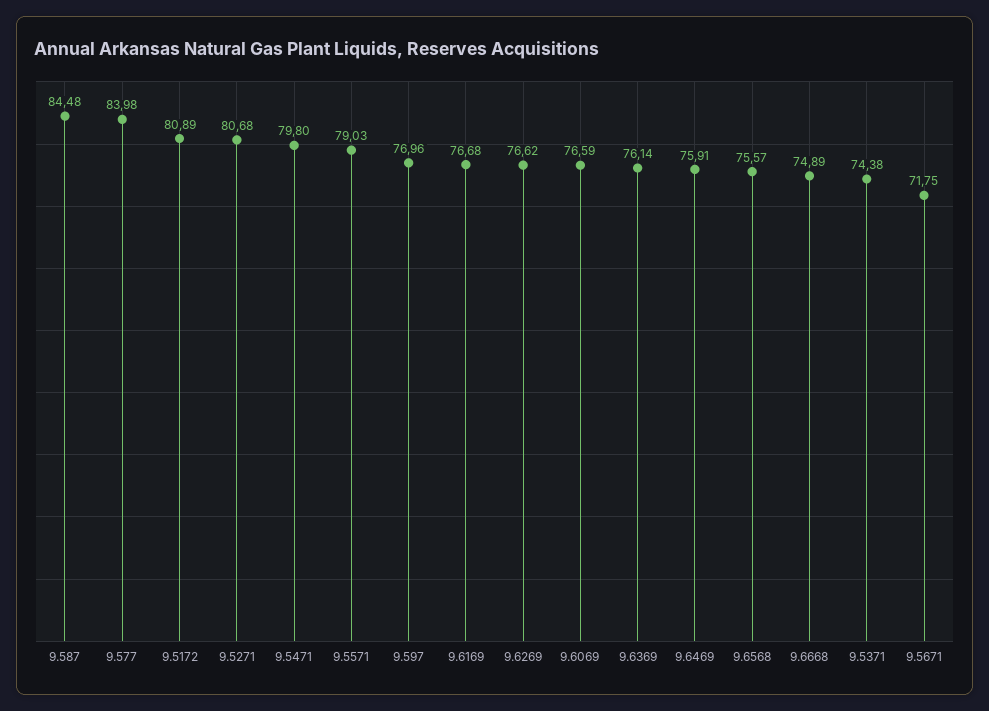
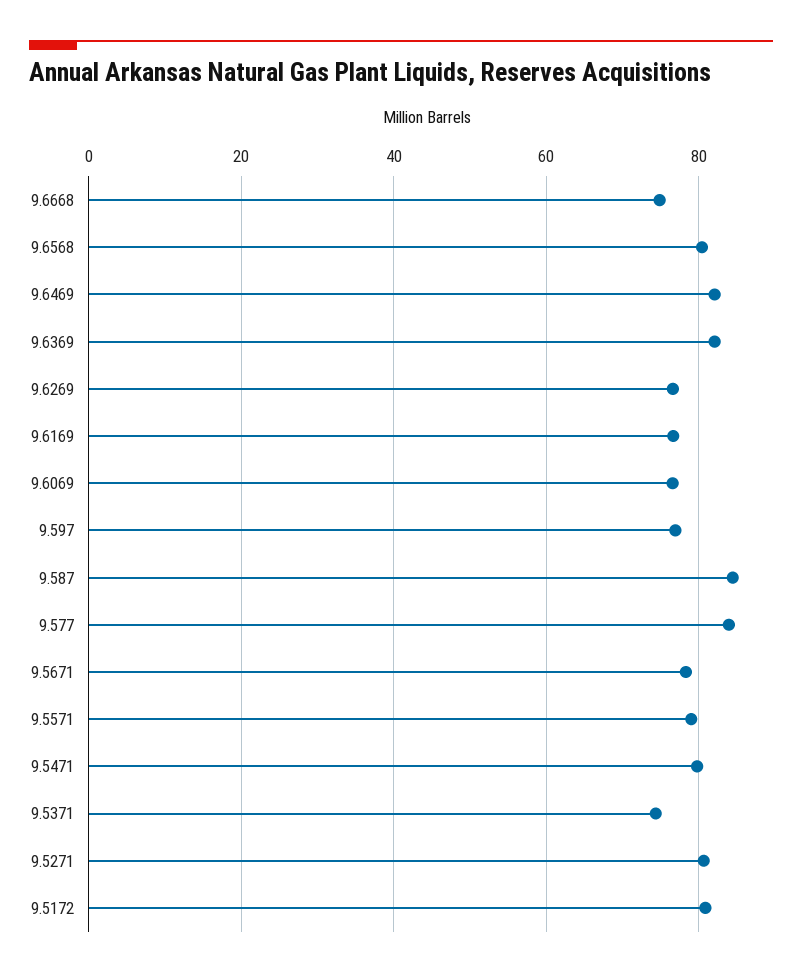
  {
    "9.587": 84.48,
    "9.577": 83.98,
    "9.5172": 80.89,
    "9.5271": 80.68,
    "9.5471": 79.8,
    "9.5571": 79.03,
    "9.597": 76.96,
    "9.6169": 76.68,
    "9.6269": 76.62,
    "9.6069": 76.59,
-   "9.6369": 76.14,
+   "9.6369": 82,
-   "9.6469": 75.91,
+   "9.6469": 82,
-   "9.6568": 75.57,
+   "9.6568": 80,
    "9.6668": 74.89,
    "9.5371": 74.38,
-   "9.5671": 71.75
+   "9.5671": 78
  }

